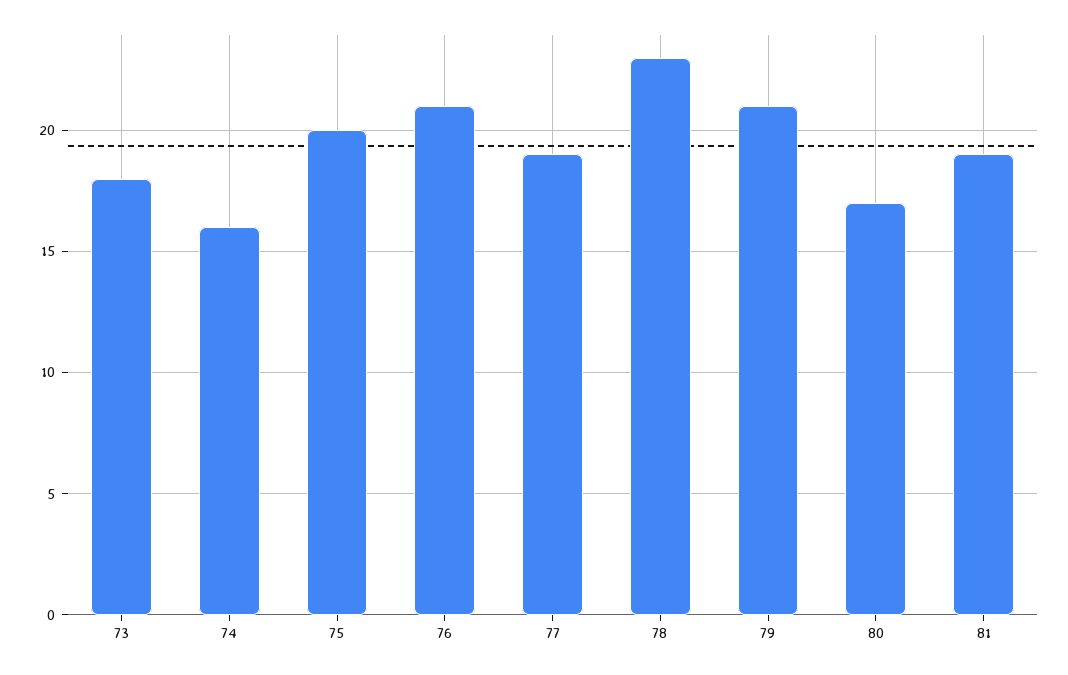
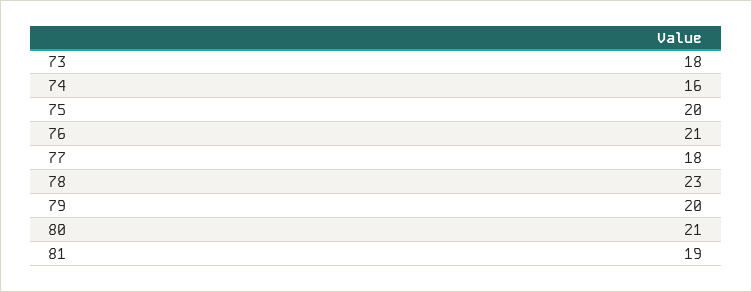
  {
    "73": 18,
    "74": 16,
    "75": 20,
    "76": 21,
-   "77": 19,
+   "77": 18,
    "78": 23,
-   "79": 21,
+   "79": 20,
-   "80": 17,
+   "80": 21,
    "81": 19
  }

